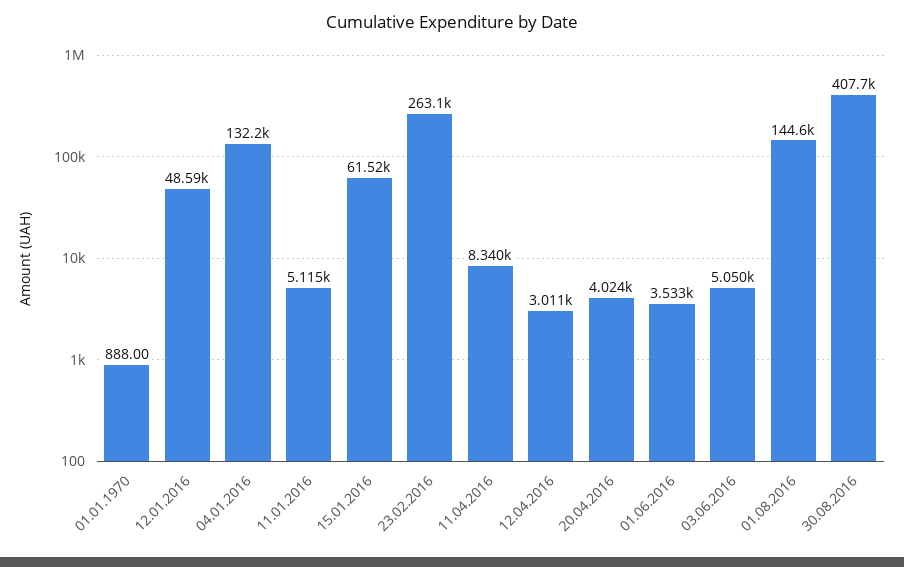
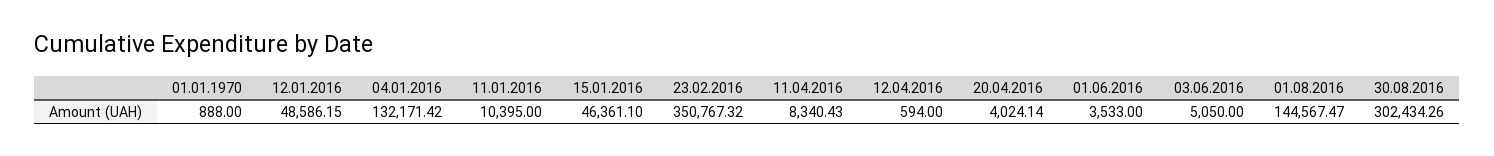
  {
    "01.01.1970": 888,
    "12.01.2016": 48586.15,
    "04.01.2016": 132171.42,
-   "11.01.2016": 5115,
+   "11.01.2016": 10395,
-   "15.01.2016": 61520,
+   "15.01.2016": 46361.1,
-   "23.02.2016": 263100,
+   "23.02.2016": 350767.32,
    "11.04.2016": 8340.43,
-   "12.04.2016": 3011,
+   "12.04.2016": 594,
    "20.04.2016": 4024.14,
    "01.06.2016": 3533,
    "03.06.2016": 5050,
    "01.08.2016": 144567.47,
-   "30.08.2016": 407700
+   "30.08.2016": 302434.26
  }

